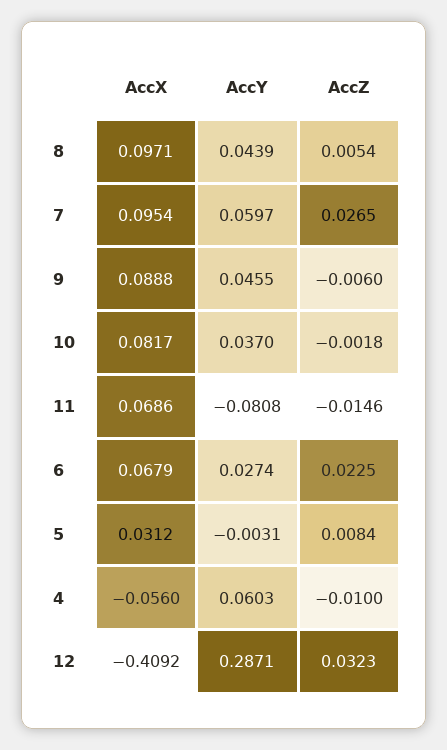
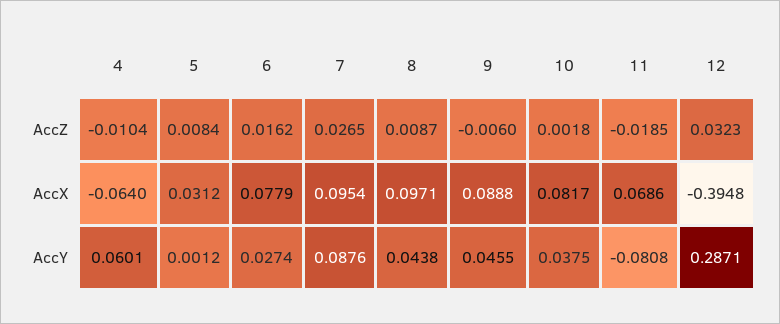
  {
    "AccX": {
      "8": 0.0971,
      "7": 0.0954,
      "9": 0.0888,
      "10": 0.0817,
      "11": 0.0686,
-     "6": 0.0679,
+     "6": 0.0779,
      "5": 0.0312,
-     "4": -0.056,
+     "4": -0.064,
-     "12": -0.4092
+     "12": -0.3948
    },
    "AccY": {
-     "8": 0.0439,
+     "8": 0.0438,
-     "7": 0.0597,
+     "7": 0.0876,
      "9": 0.0455,
-     "10": 0.037,
+     "10": 0.0375,
      "11": -0.0808,
      "6": 0.0274,
-     "5": -0.0031,
+     "5": 0.0012,
-     "4": 0.0603,
+     "4": 0.0601,
      "12": 0.2871
    },
    "AccZ": {
-     "8": 0.0054,
+     "8": 0.0087,
      "7": 0.0265,
      "9": -0.006,
-     "10": -0.0018,
+     "10": 0.0018,
-     "11": -0.0146,
+     "11": -0.0185,
-     "6": 0.0225,
+     "6": 0.0162,
      "5": 0.0084,
-     "4": -0.01,
+     "4": -0.0104,
      "12": 0.0323
    }
  }

